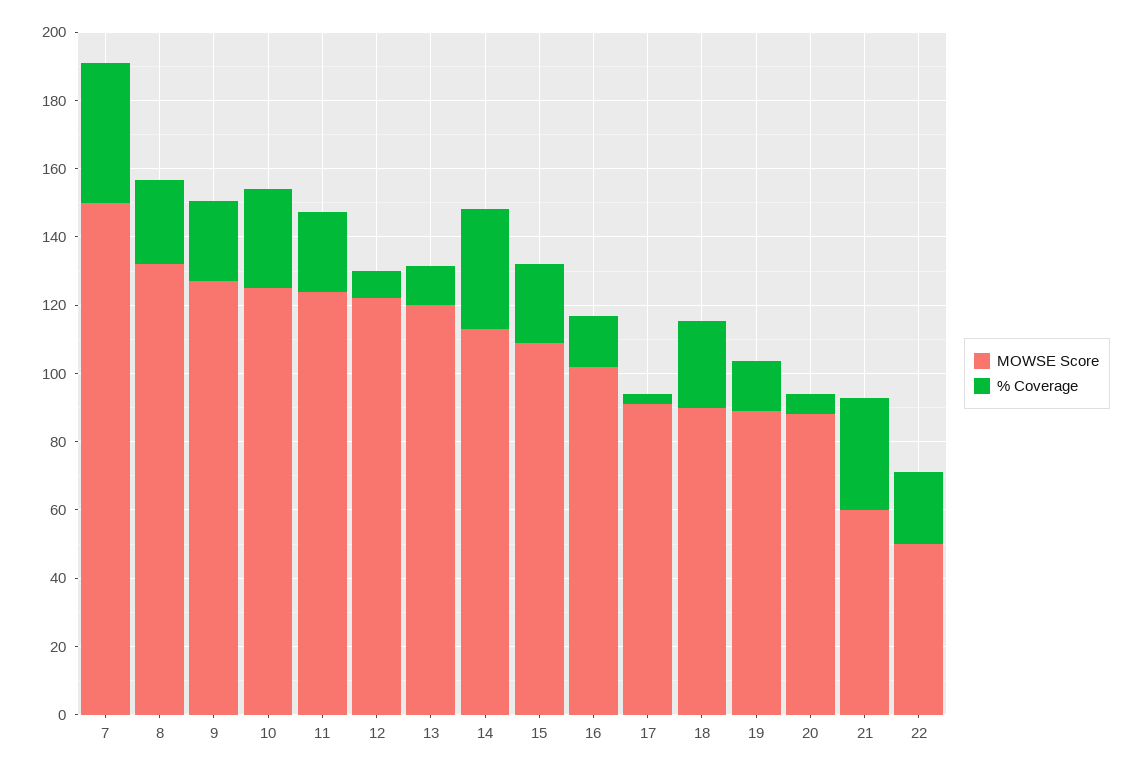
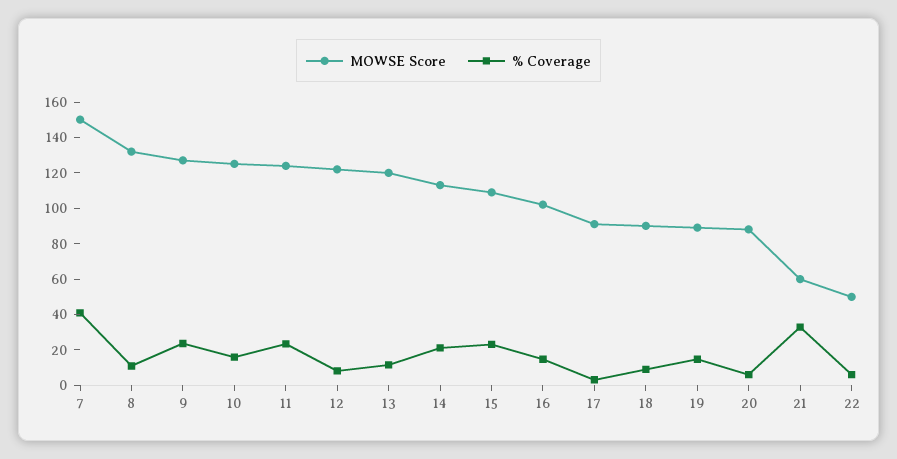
  {
    "MOWSE Score": {
      "7": 150,
      "8": 130,
      "9": 125,
      "10": 125,
      "11": 125,
      "12": 120,
      "13": 120,
      "14": 115,
      "15": 110,
      "16": 100,
      "17": 90,
      "18": 90,
      "19": 90,
      "20": 90,
      "21": 60,
      "22": 50
    },
    "% Coverage": {
      "7": 40,
-     "8": 25,
+     "8": 10,
      "9": 25,
-     "10": 30,
+     "10": 15,
      "11": 25,
      "12": 10,
      "13": 10,
-     "14": 35,
+     "14": 20,
      "15": 25,
      "16": 15,
      "17": 5,
-     "18": 25,
+     "18": 10,
      "19": 15,
      "20": 5,
      "21": 35,
-     "22": 20
+     "22": 5
    }
  }

